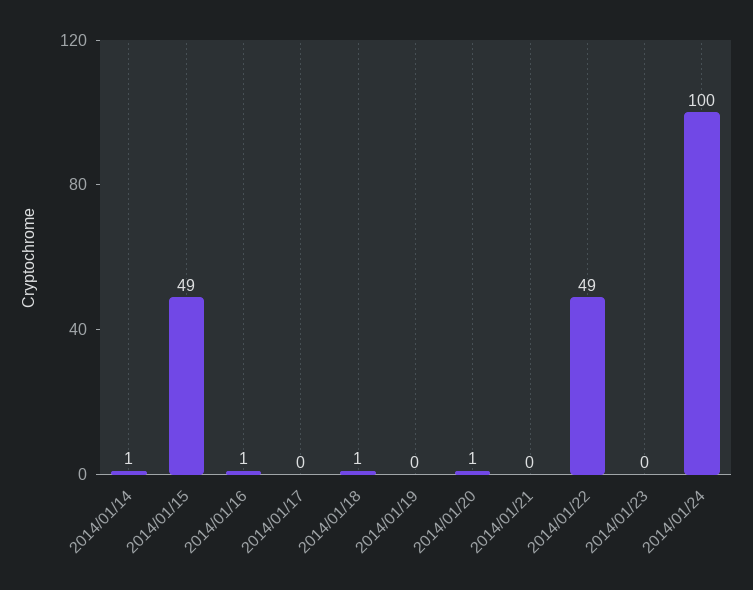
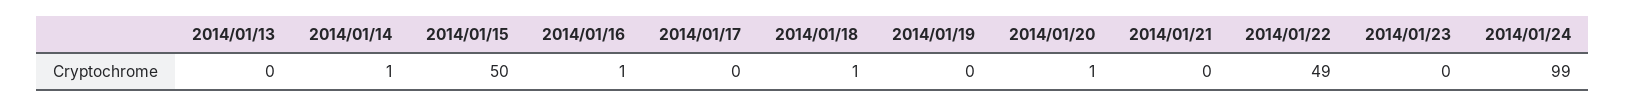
  {
    "2014/01/14": 1,
-   "2014/01/15": 49,
+   "2014/01/15": 50,
    "2014/01/16": 1,
    "2014/01/17": 0,
    "2014/01/18": 1,
    "2014/01/19": 0,
    "2014/01/20": 1,
    "2014/01/21": 0,
    "2014/01/22": 49,
    "2014/01/23": 0,
-   "2014/01/24": 100
+   "2014/01/24": 99,
+   "2014/01/13": 0
  }

